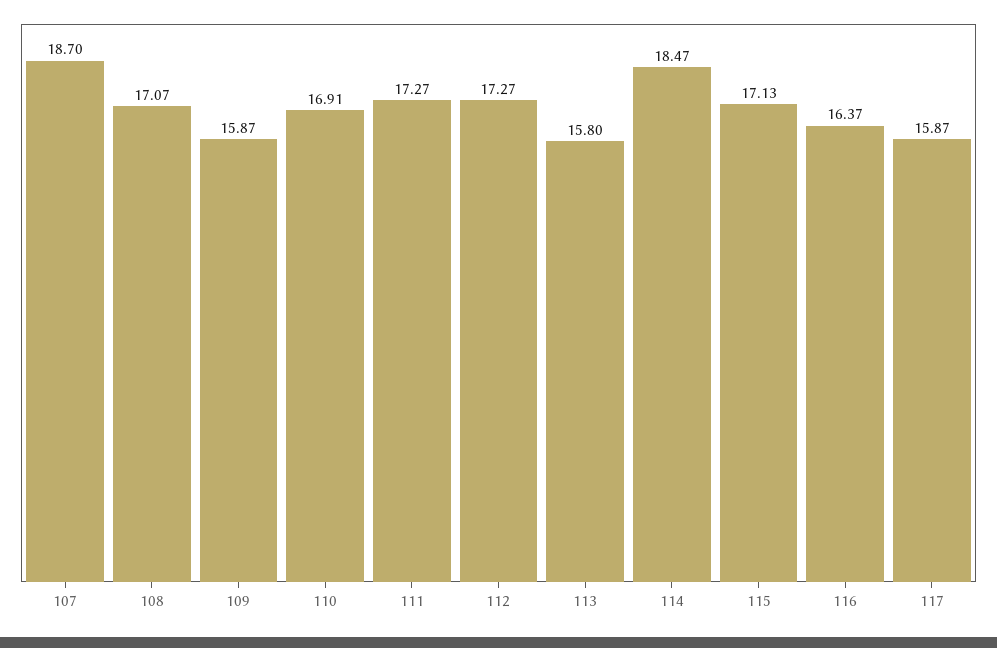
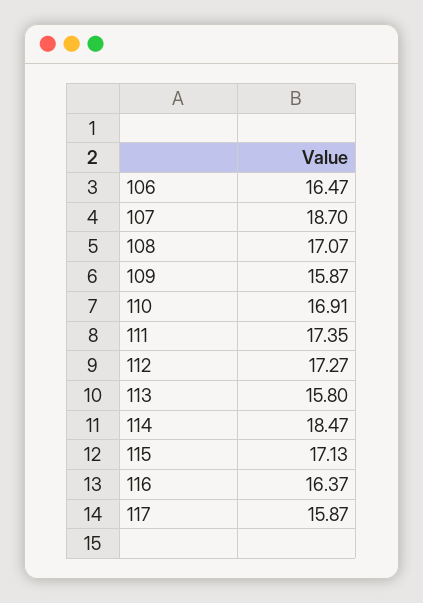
  {
    "107": 18.7,
    "108": 17.07,
    "109": 15.87,
    "110": 16.91,
-   "111": 17.27,
+   "111": 17.35,
    "112": 17.27,
    "113": 15.8,
    "114": 18.47,
    "115": 17.13,
    "116": 16.37,
-   "117": 15.87
+   "117": 15.87,
+   "106": 16.47
  }

